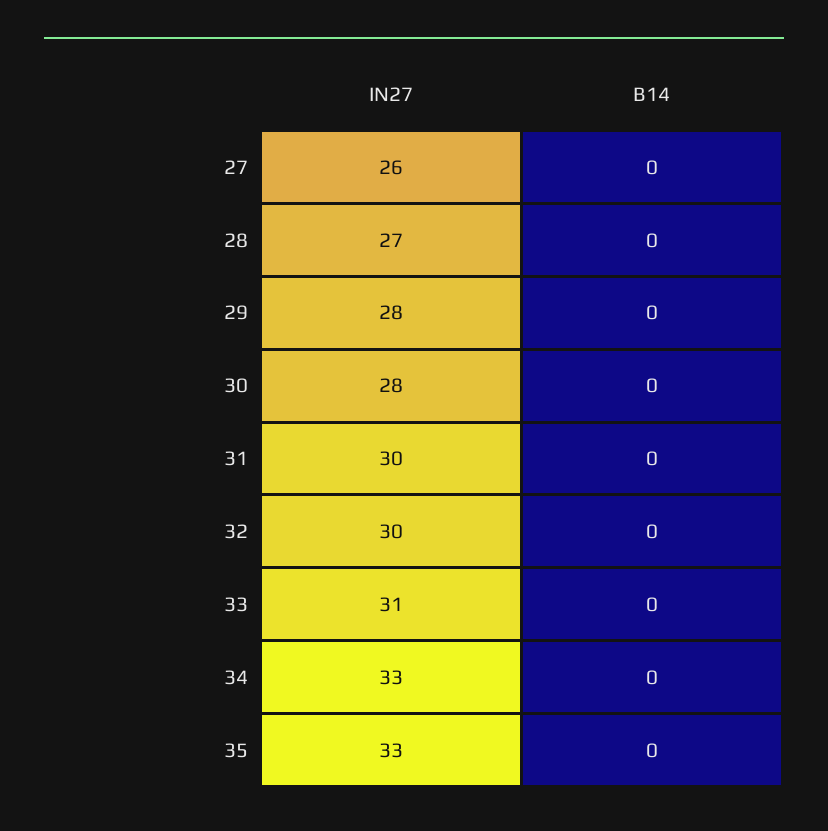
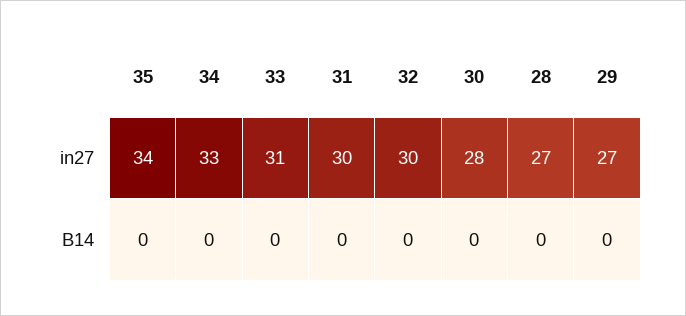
  {
    "IN27": {
-     "27": 26,
      "28": 27,
-     "29": 28,
+     "29": 27,
      "30": 28,
      "31": 30,
      "32": 30,
      "33": 31,
      "34": 33,
-     "35": 33
+     "35": 34
    },
    "B14": {
-     "27": 0,
      "28": 0,
      "29": 0,
      "30": 0,
      "31": 0,
      "32": 0,
      "33": 0,
      "34": 0,
      "35": 0
    }
  }

